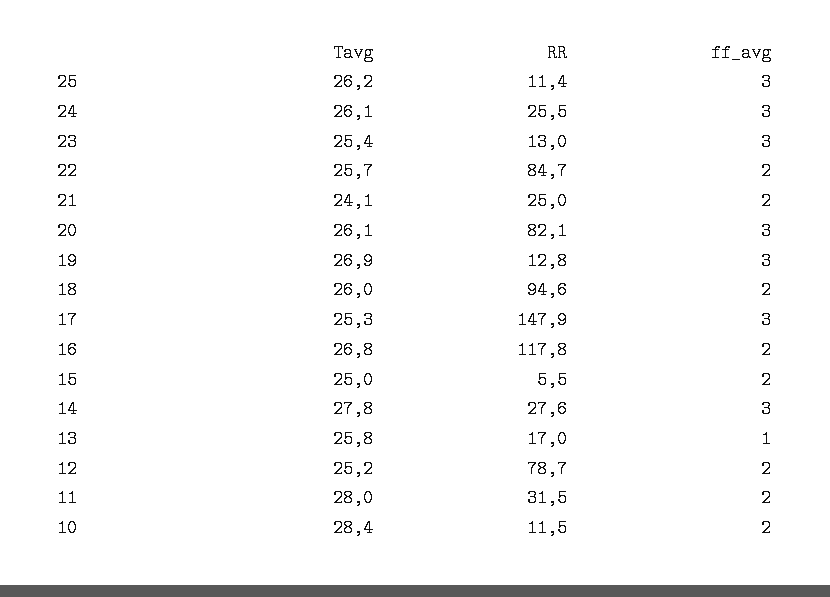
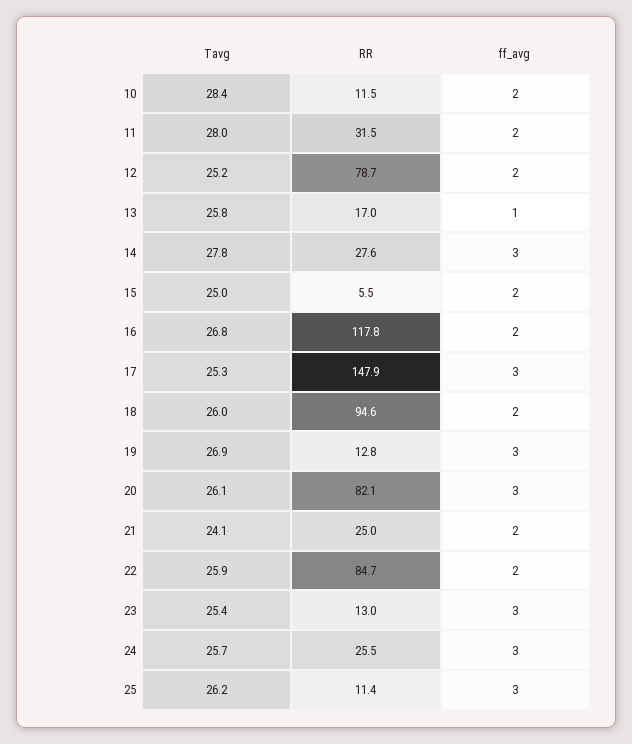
  {
    "Tavg": {
      "25": 26.2,
-     "24": 26.1,
+     "24": 25.7,
      "23": 25.4,
-     "22": 25.7,
+     "22": 25.9,
      "21": 24.1,
      "20": 26.1,
      "19": 26.9,
      "18": 26,
      "17": 25.3,
      "16": 26.8,
      "15": 25,
      "14": 27.8,
      "13": 25.8,
      "12": 25.2,
      "11": 28,
      "10": 28.4
    },
    "RR": {
      "25": 11.4,
      "24": 25.5,
      "23": 13,
      "22": 84.7,
      "21": 25,
      "20": 82.1,
      "19": 12.8,
      "18": 94.6,
      "17": 147.9,
      "16": 117.8,
      "15": 5.5,
      "14": 27.6,
      "13": 17,
      "12": 78.7,
      "11": 31.5,
      "10": 11.5
    },
    "ff_avg": {
      "25": 3,
      "24": 3,
      "23": 3,
      "22": 2,
      "21": 2,
      "20": 3,
      "19": 3,
      "18": 2,
      "17": 3,
      "16": 2,
      "15": 2,
      "14": 3,
      "13": 1,
      "12": 2,
      "11": 2,
      "10": 2
    }
  }

